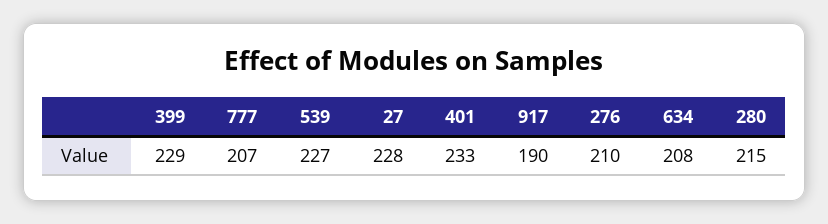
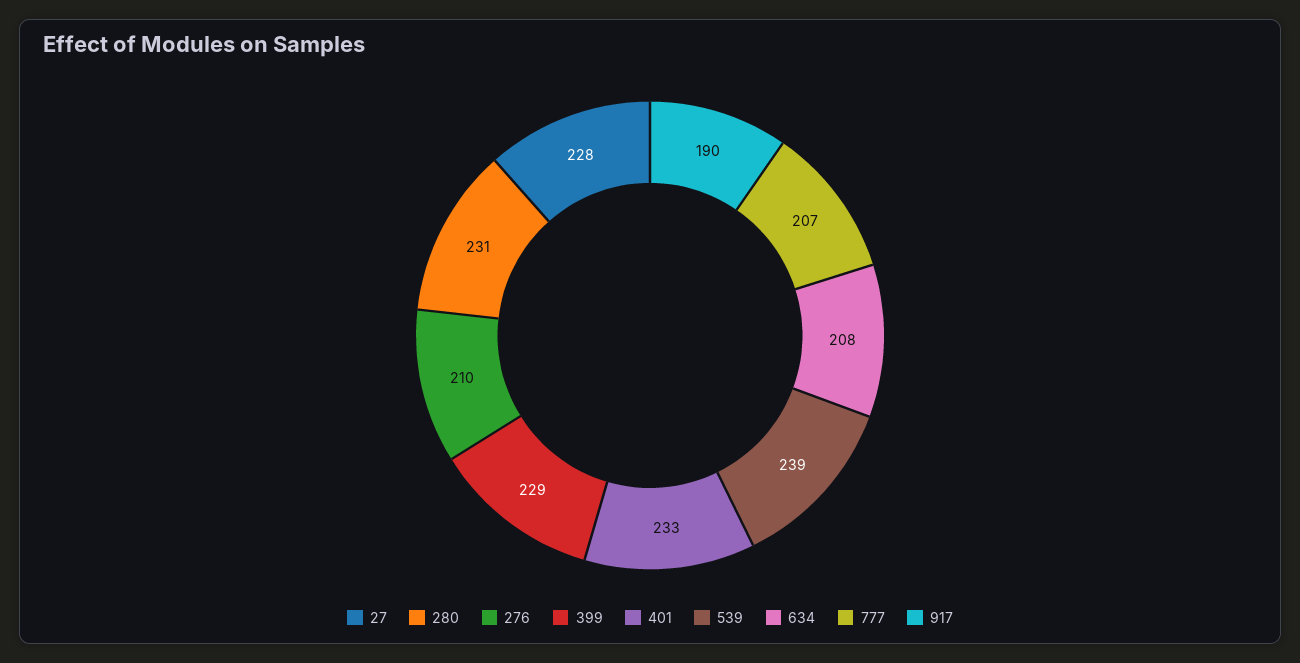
  {
    "399": 229,
    "777": 207,
-   "539": 227,
+   "539": 239,
    "27": 228,
    "401": 233,
    "917": 190,
    "276": 210,
    "634": 208,
-   "280": 215
+   "280": 231
  }

